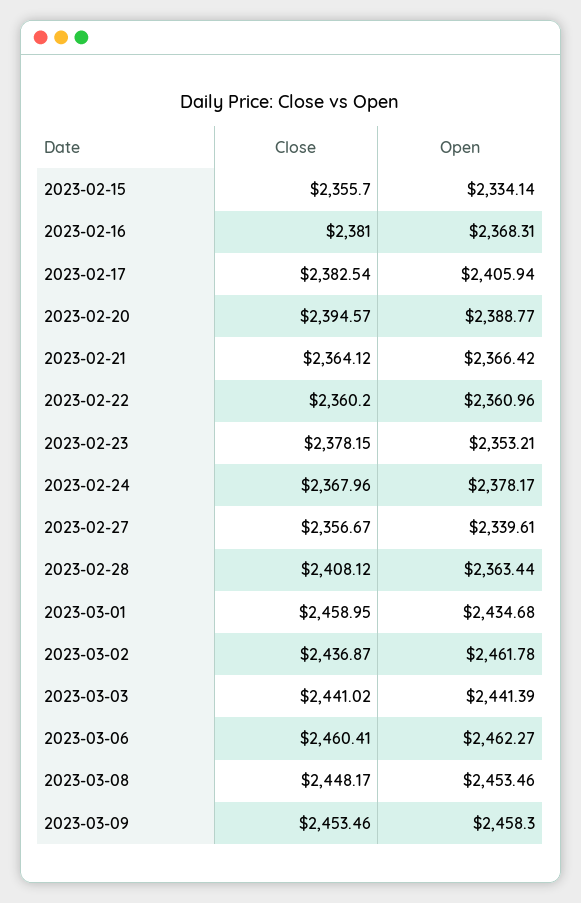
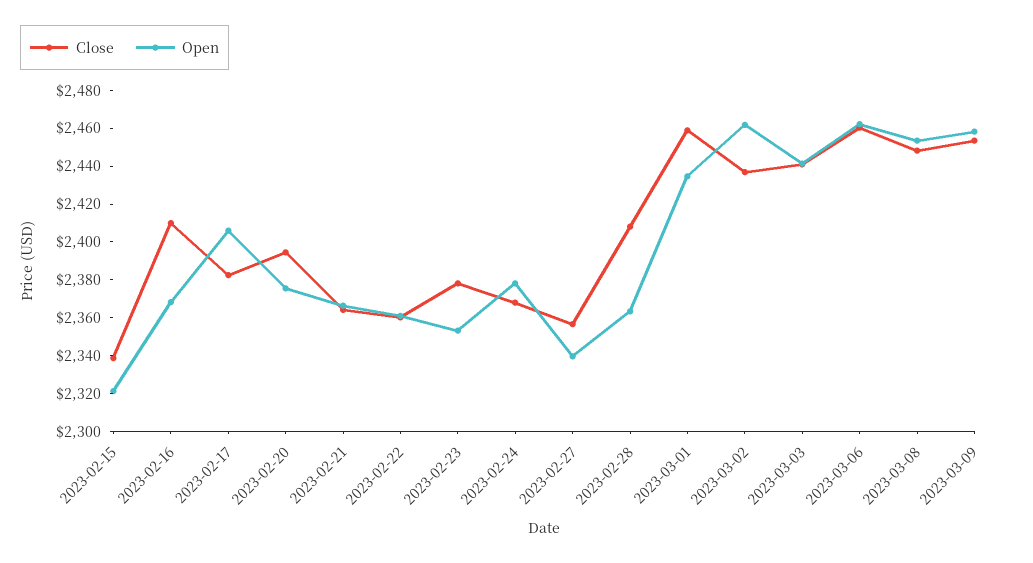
  {
    "Close": {
-     "2023-02-15": 2355.7,
+     "2023-02-15": 2340,
-     "2023-02-16": 2381,
+     "2023-02-16": 2410,
      "2023-02-17": 2382.54,
      "2023-02-20": 2394.57,
      "2023-02-21": 2364.12,
      "2023-02-22": 2360.2,
      "2023-02-23": 2378.15,
      "2023-02-24": 2367.96,
      "2023-02-27": 2356.67,
      "2023-02-28": 2408.12,
      "2023-03-01": 2458.95,
      "2023-03-02": 2436.87,
      "2023-03-03": 2441.02,
      "2023-03-06": 2460.41,
      "2023-03-08": 2448.17,
      "2023-03-09": 2453.46
    },
    "Open": {
-     "2023-02-15": 2334.14,
+     "2023-02-15": 2320,
      "2023-02-16": 2368.31,
      "2023-02-17": 2405.94,
-     "2023-02-20": 2388.77,
+     "2023-02-20": 2375,
      "2023-02-21": 2366.42,
      "2023-02-22": 2360.96,
      "2023-02-23": 2353.21,
      "2023-02-24": 2378.17,
      "2023-02-27": 2339.61,
      "2023-02-28": 2363.44,
      "2023-03-01": 2434.68,
      "2023-03-02": 2461.78,
      "2023-03-03": 2441.39,
      "2023-03-06": 2462.27,
      "2023-03-08": 2453.46,
      "2023-03-09": 2458.3
    }
  }

